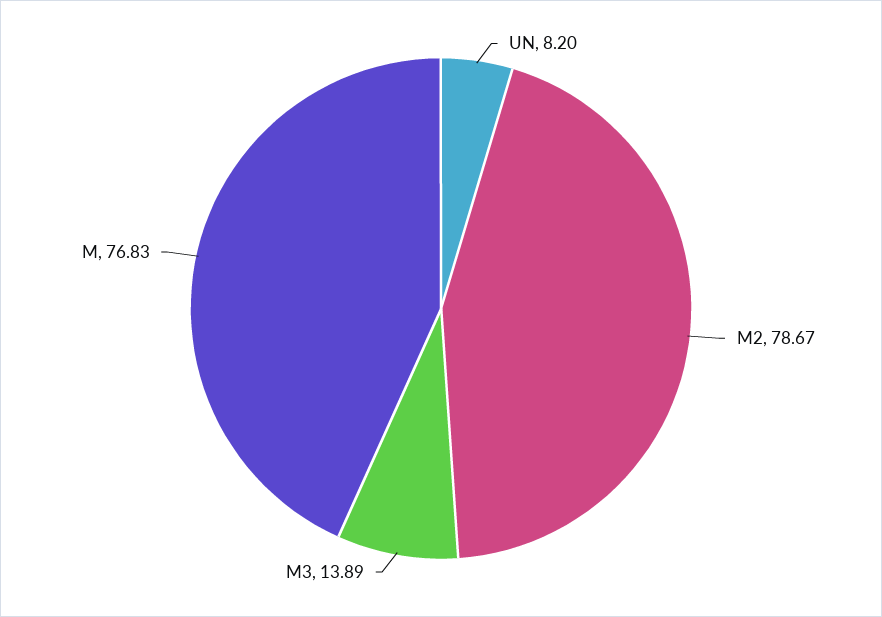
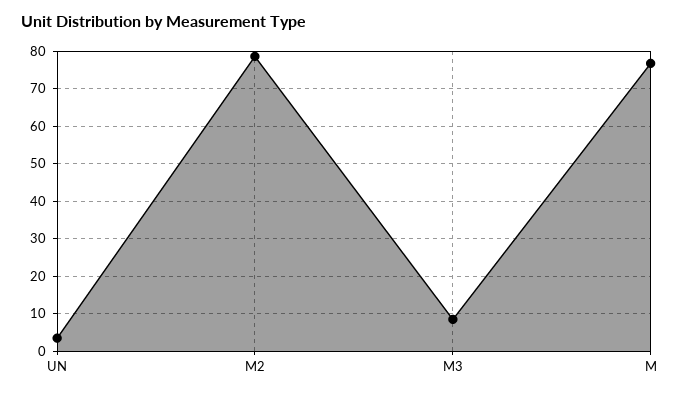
  {
-   "UN": 8.2,
+   "UN": 4,
    "M2": 78.67,
-   "M3": 13.89,
+   "M3": 8,
    "M": 76.83
  }

